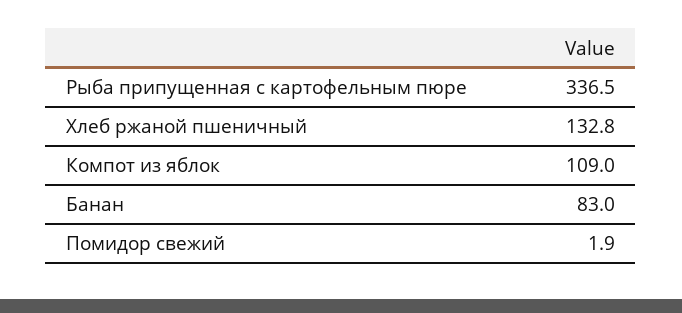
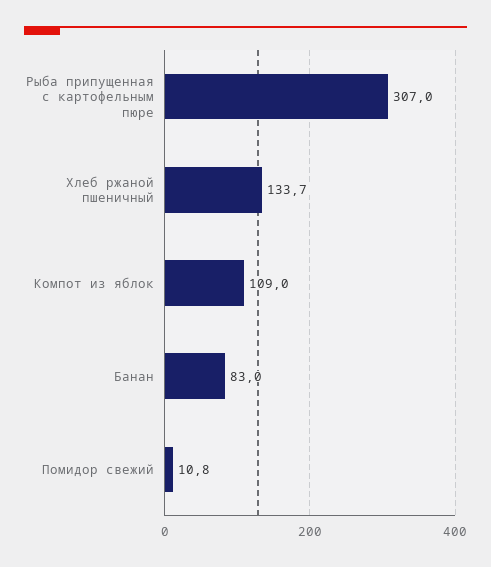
  {
-   "Рыба припущенная с картофельным пюре": 336.5,
+   "Рыба припущенная с картофельным пюре": 307,
-   "Хлеб ржаной пшеничный": 132.8,
+   "Хлеб ржаной пшеничный": 133.7,
    "Компот из яблок": 109,
    "Банан": 83,
-   "Помидор свежий": 1.9
+   "Помидор свежий": 10.8
  }

